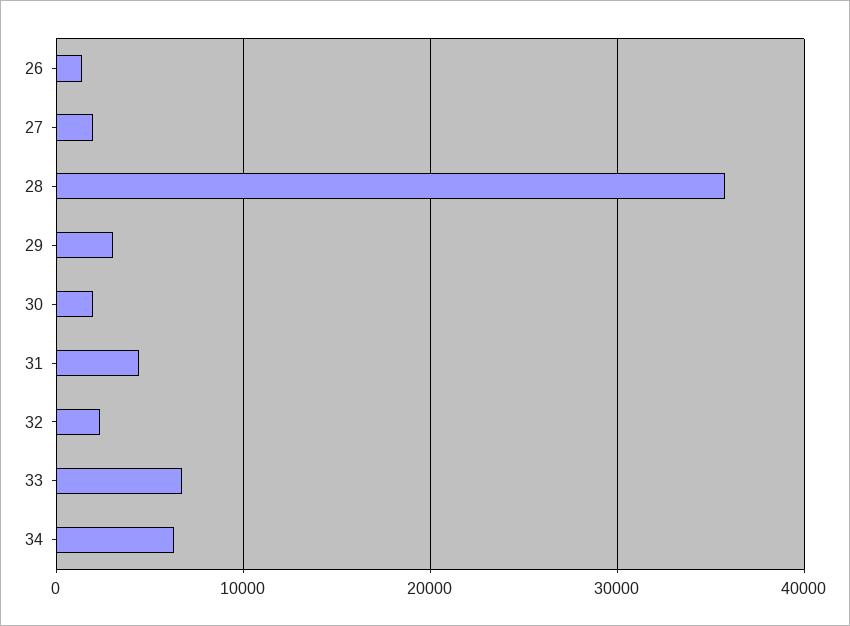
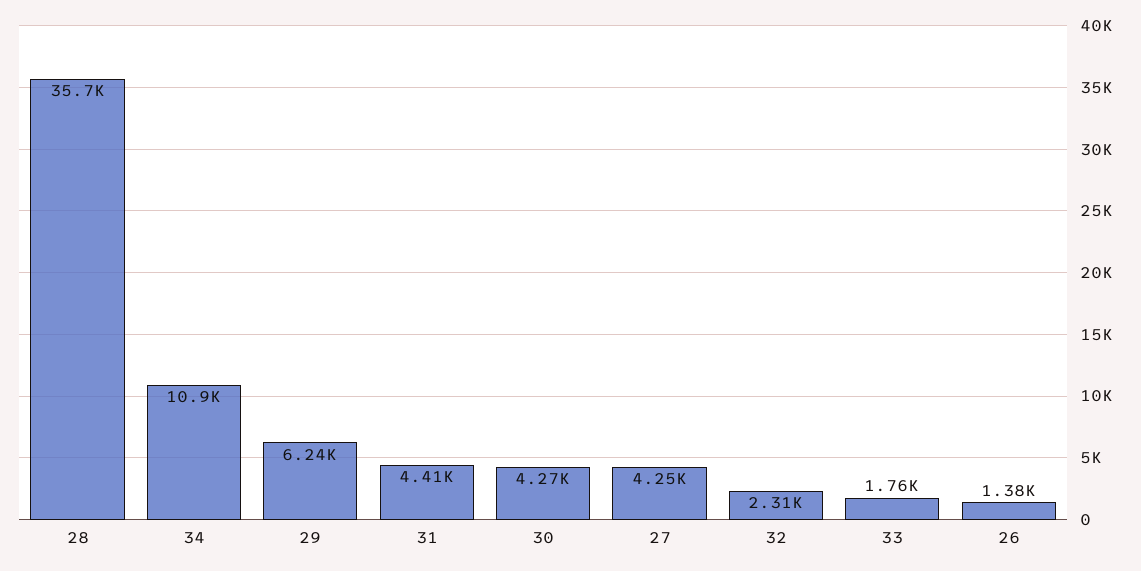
  {
    "26": 1380,
-   "27": 2000,
+   "27": 4250,
    "28": 35700,
-   "29": 3000,
+   "29": 6240,
-   "30": 2000,
+   "30": 4270,
    "31": 4410,
    "32": 2310,
-   "33": 7000,
+   "33": 1760,
-   "34": 6000
+   "34": 10900
  }

